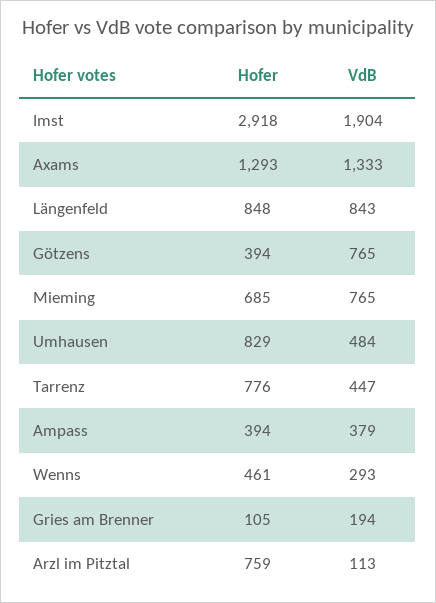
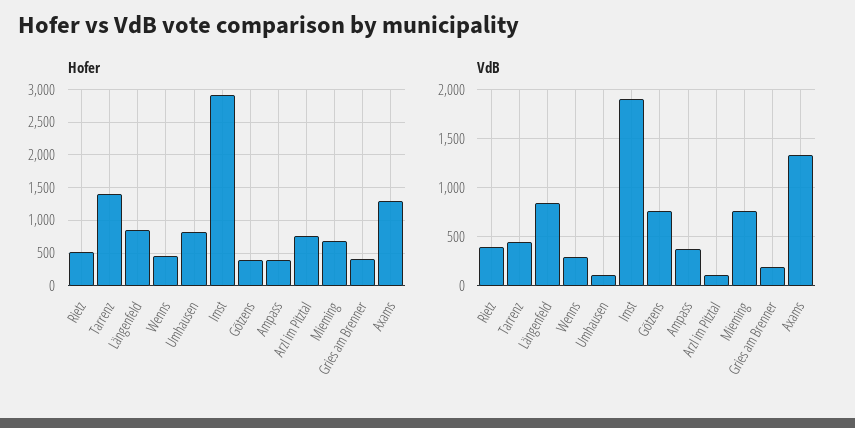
  {
    "Hofer": {
      "Imst": 2918,
      "Axams": 1293,
      "Längenfeld": 848,
      "Götzens": 394,
      "Mieming": 685,
      "Umhausen": 829,
-     "Tarrenz": 776,
+     "Tarrenz": 1400,
      "Ampass": 394,
      "Wenns": 461,
-     "Gries am Brenner": 105,
+     "Gries am Brenner": 400,
-     "Arzl im Pitztal": 759
+     "Arzl im Pitztal": 759,
+     "Rietz": 500
    },
    "VdB": {
      "Imst": 1904,
      "Axams": 1333,
      "Längenfeld": 843,
      "Götzens": 765,
      "Mieming": 765,
-     "Umhausen": 484,
+     "Umhausen": 100,
      "Tarrenz": 447,
      "Ampass": 379,
      "Wenns": 293,
      "Gries am Brenner": 194,
-     "Arzl im Pitztal": 113
+     "Arzl im Pitztal": 113,
+     "Rietz": 400
    }
  }

